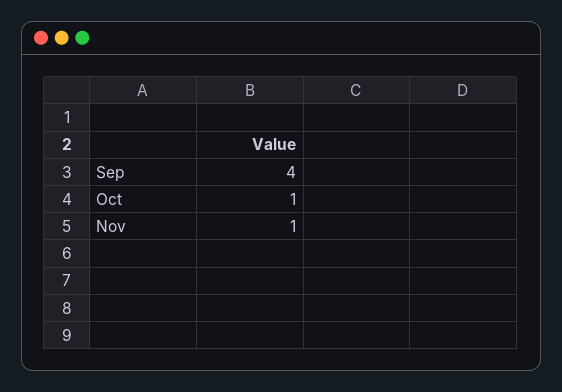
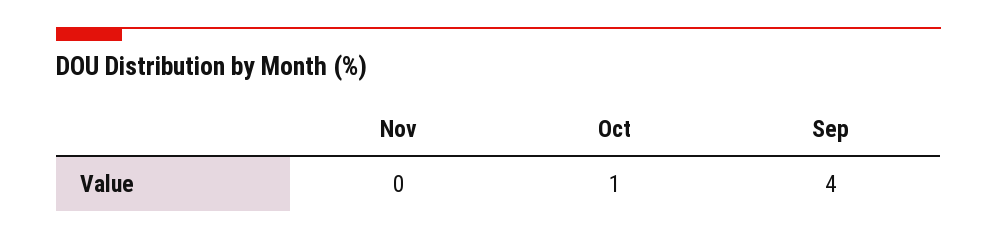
  {
    "Sep": 4,
    "Oct": 1,
-   "Nov": 1
+   "Nov": 0
  }

